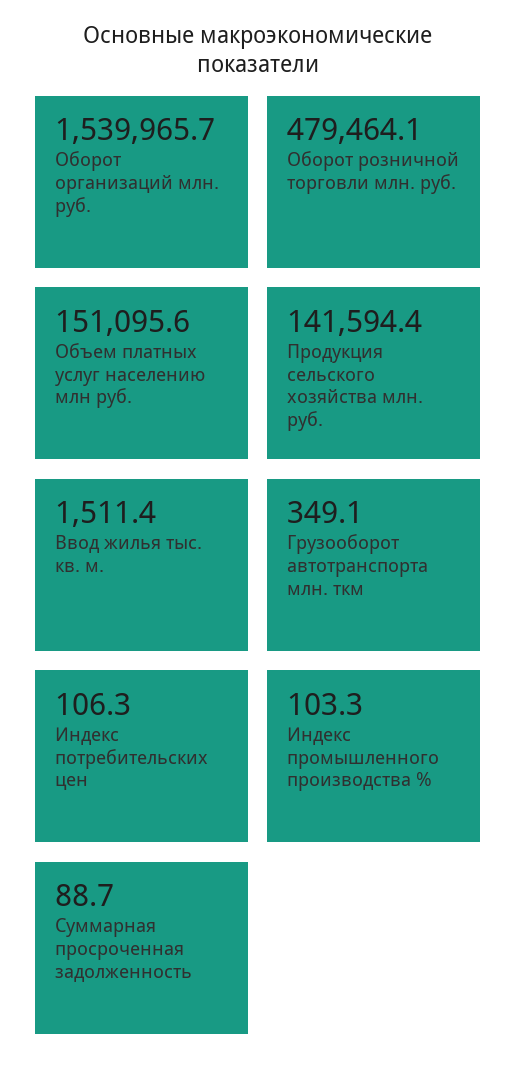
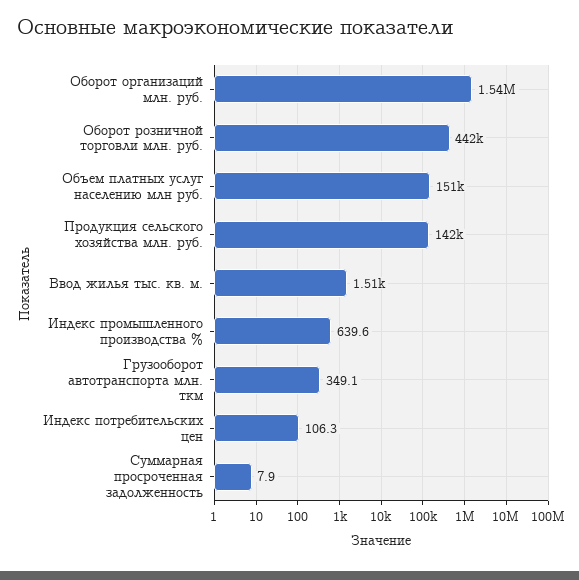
  {
    "Оборот организаций млн. руб.": 1539965.7,
-   "Оборот розничной торговли млн. руб.": 479464.1,
+   "Оборот розничной торговли млн. руб.": 442000,
    "Объем платных услуг населению млн руб.": 151095.6,
    "Продукция сельского хозяйства млн. руб.": 141594.4,
    "Ввод жилья тыс. кв. м.": 1511.4,
    "Грузооборот автотранспорта млн. ткм": 349.1,
    "Индекс потребительских цен": 106.3,
-   "Индекс промышленного производства %": 103.3,
+   "Индекс промышленного производства %": 639.6,
-   "Суммарная просроченная задолженность": 88.7
+   "Суммарная просроченная задолженность": 7.9
  }

